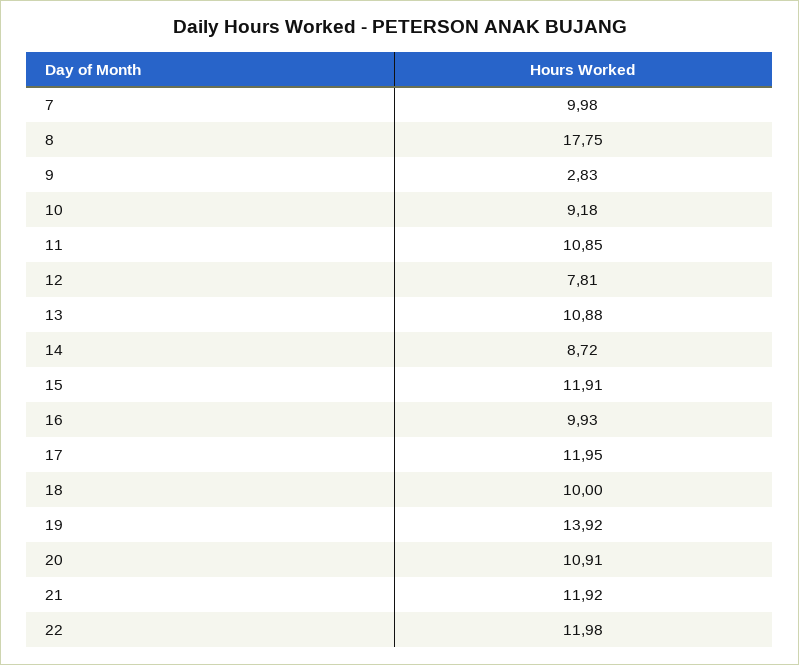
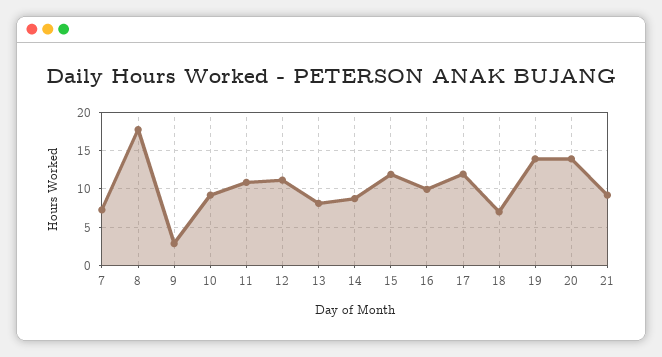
  {
-   "7": 9.98,
+   "7": 7,
    "8": 17.75,
    "9": 2.83,
    "10": 9.18,
    "11": 10.85,
-   "12": 7.81,
+   "12": 11,
-   "13": 10.88,
+   "13": 8,
    "14": 8.72,
    "15": 11.91,
    "16": 9.93,
    "17": 11.95,
-   "18": 10,
+   "18": 7,
    "19": 13.92,
-   "20": 10.91,
+   "20": 14,
-   "21": 11.92,
+   "21": 9
-   "22": 11.98
  }

